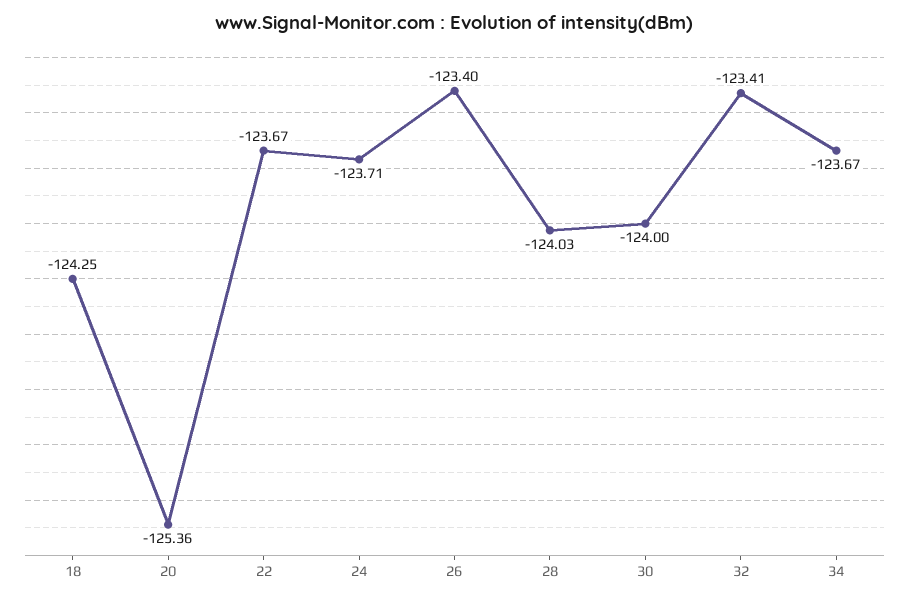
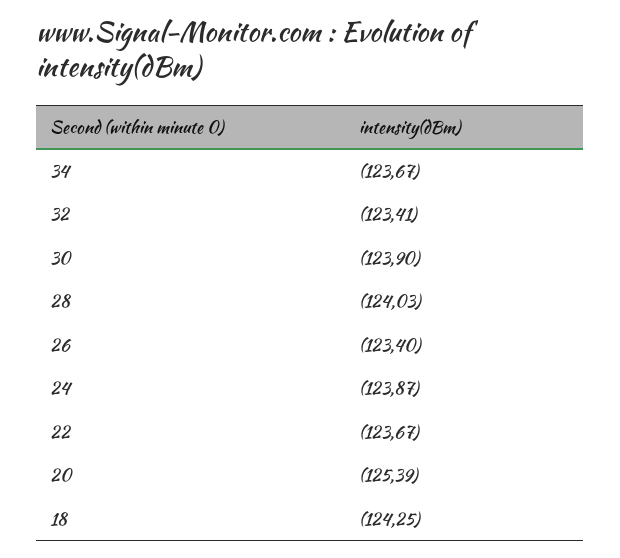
  {
    "18": -124.25,
-   "20": -125.36,
+   "20": -125.39,
    "22": -123.67,
-   "24": -123.71,
+   "24": -123.87,
    "26": -123.4,
    "28": -124.03,
-   "30": -124,
+   "30": -123.9,
    "32": -123.41,
    "34": -123.67
  }

